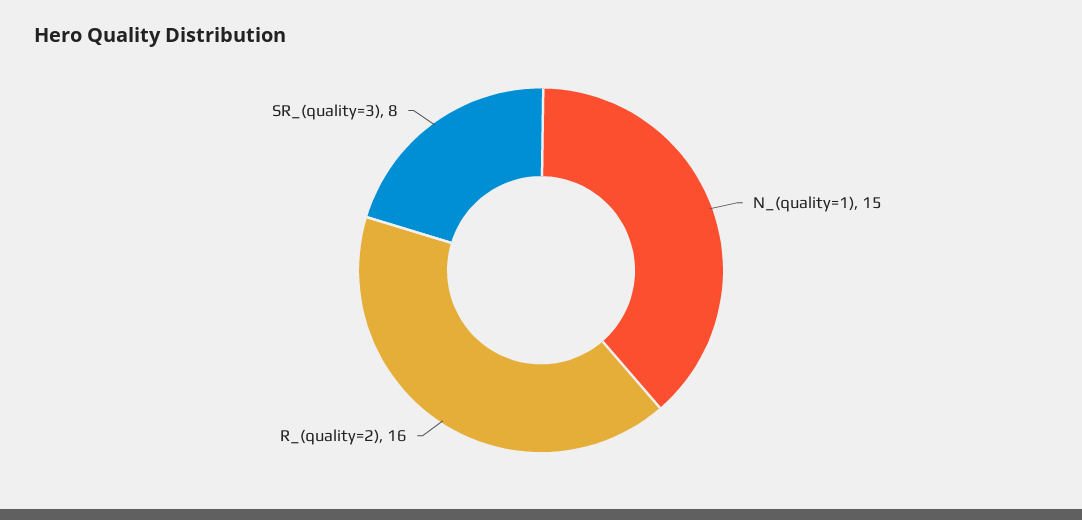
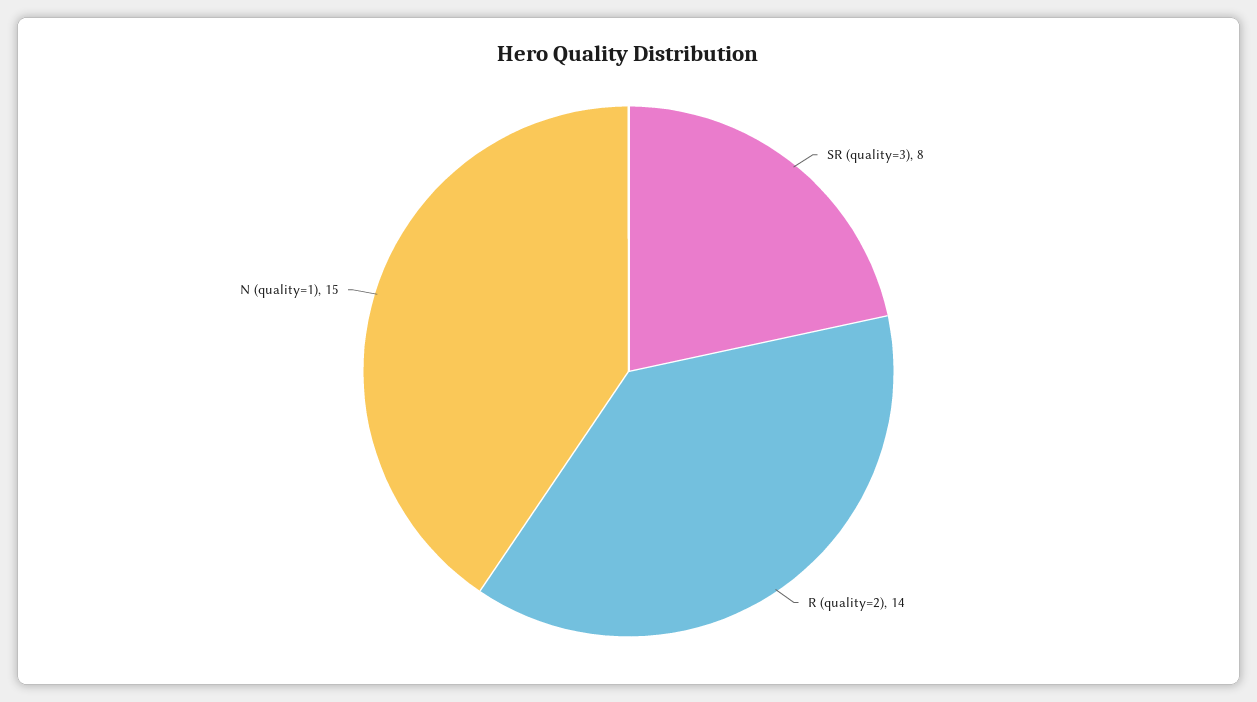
  {
    "N_(quality=1)": 15,
-   "R_(quality=2)": 16,
+   "R_(quality=2)": 14,
    "SR_(quality=3)": 8
  }

